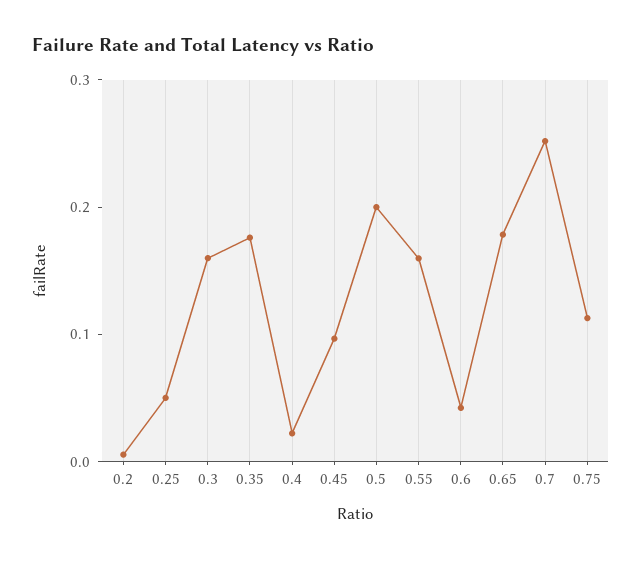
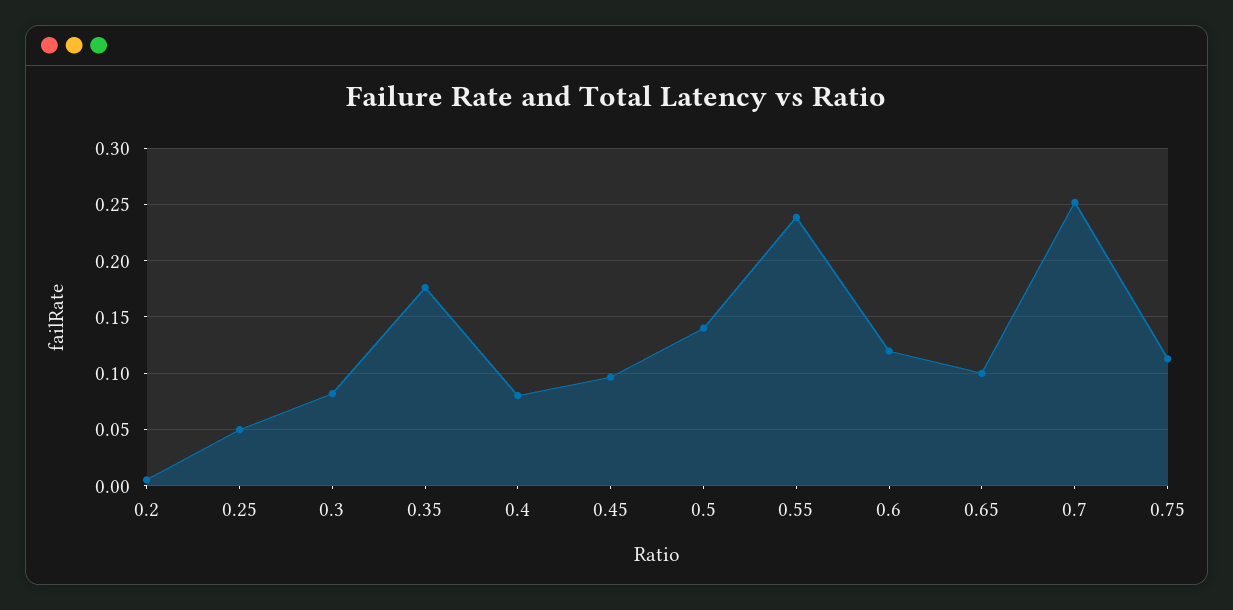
  {
    "0.2": 0.01,
    "0.25": 0.05,
-   "0.3": 0.16,
+   "0.3": 0.08,
    "0.35": 0.18,
-   "0.4": 0.02,
+   "0.4": 0.08,
    "0.45": 0.1,
-   "0.5": 0.2,
+   "0.5": 0.14,
-   "0.55": 0.16,
+   "0.55": 0.24,
-   "0.6": 0.04,
+   "0.6": 0.12,
-   "0.65": 0.18,
+   "0.65": 0.1,
    "0.7": 0.25,
    "0.75": 0.11
  }

